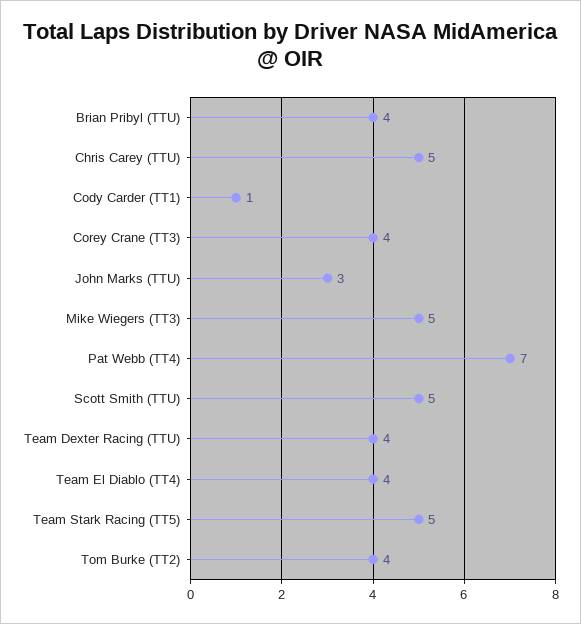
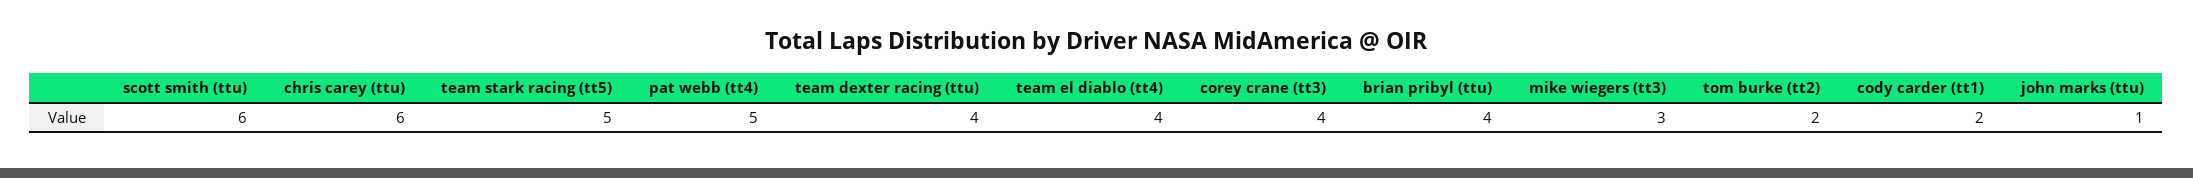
  {
    "Brian Pribyl (TTU)": 4,
-   "Chris Carey (TTU)": 5,
+   "Chris Carey (TTU)": 6,
-   "Cody Carder (TT1)": 1,
+   "Cody Carder (TT1)": 2,
    "Corey Crane (TT3)": 4,
-   "John Marks (TTU)": 3,
+   "John Marks (TTU)": 1,
-   "Mike Wiegers (TT3)": 5,
+   "Mike Wiegers (TT3)": 3,
-   "Pat Webb (TT4)": 7,
+   "Pat Webb (TT4)": 5,
-   "Scott Smith (TTU)": 5,
+   "Scott Smith (TTU)": 6,
    "Team Dexter Racing (TTU)": 4,
    "Team El Diablo (TT4)": 4,
    "Team Stark Racing (TT5)": 5,
-   "Tom Burke (TT2)": 4
+   "Tom Burke (TT2)": 2
  }

